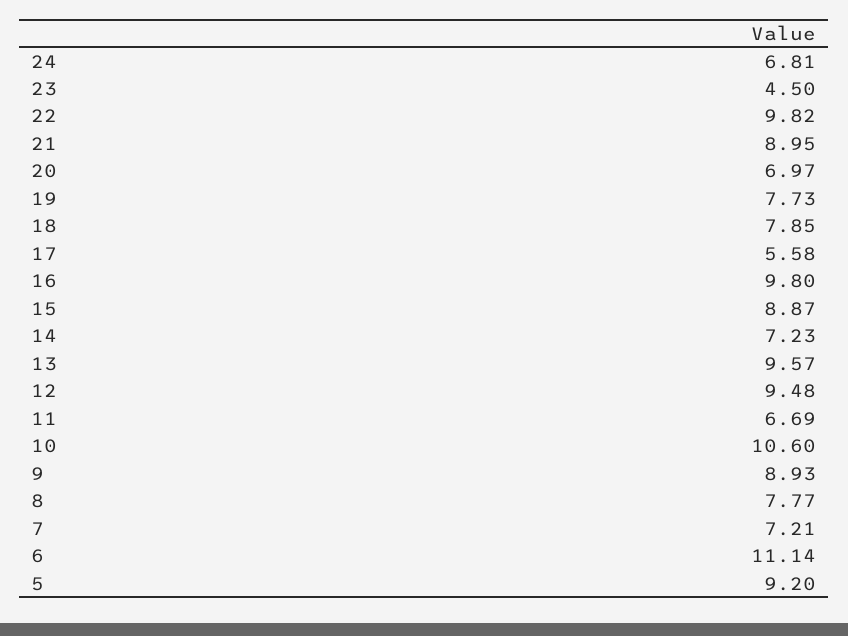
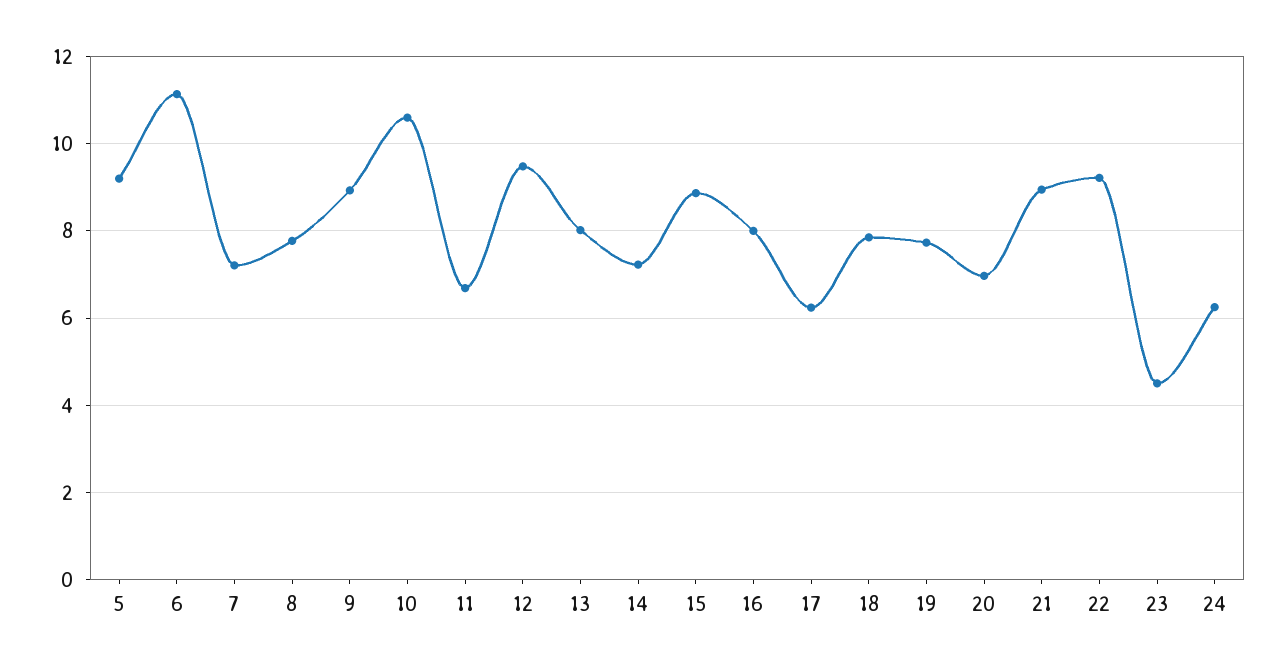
  {
-   "24": 6.81,
+   "24": 6.2,
    "23": 4.5,
-   "22": 9.82,
+   "22": 9.2,
    "21": 8.95,
    "20": 6.97,
    "19": 7.73,
    "18": 7.85,
-   "17": 5.58,
+   "17": 6.2,
-   "16": 9.8,
+   "16": 8,
    "15": 8.87,
    "14": 7.23,
-   "13": 9.57,
+   "13": 8,
    "12": 9.48,
    "11": 6.69,
    "10": 10.6,
    "9": 8.93,
    "8": 7.77,
    "7": 7.21,
    "6": 11.14,
    "5": 9.2
  }

